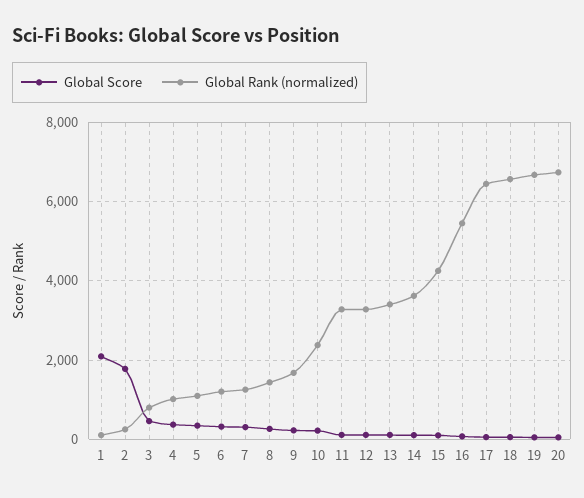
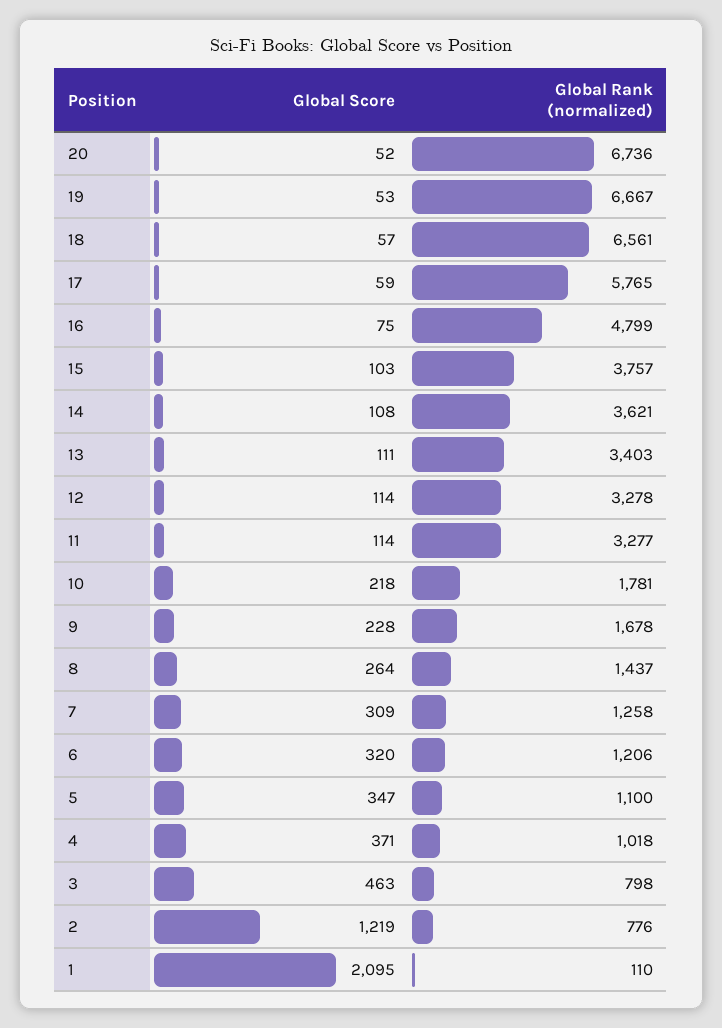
  {
    "Global Score": {
      "1": 2095,
-     "2": 1800,
+     "2": 1219,
      "3": 463,
      "4": 371,
      "5": 347,
      "6": 320,
      "7": 309,
      "8": 264,
      "9": 228,
      "10": 218,
      "11": 114,
      "12": 114,
      "13": 111,
      "14": 108,
      "15": 103,
      "16": 75,
      "17": 59,
      "18": 57,
      "19": 53,
      "20": 52
    },
    "Global Rank (normalized)": {
      "1": 110,
-     "2": 200,
+     "2": 776,
      "3": 798,
      "4": 1018,
      "5": 1100,
      "6": 1206,
      "7": 1258,
      "8": 1437,
      "9": 1678,
-     "10": 2400,
+     "10": 1781,
      "11": 3277,
      "12": 3278,
      "13": 3403,
      "14": 3621,
-     "15": 4200,
+     "15": 3757,
-     "16": 5400,
+     "16": 4799,
-     "17": 6400,
+     "17": 5765,
      "18": 6561,
      "19": 6667,
      "20": 6736
    }
  }

